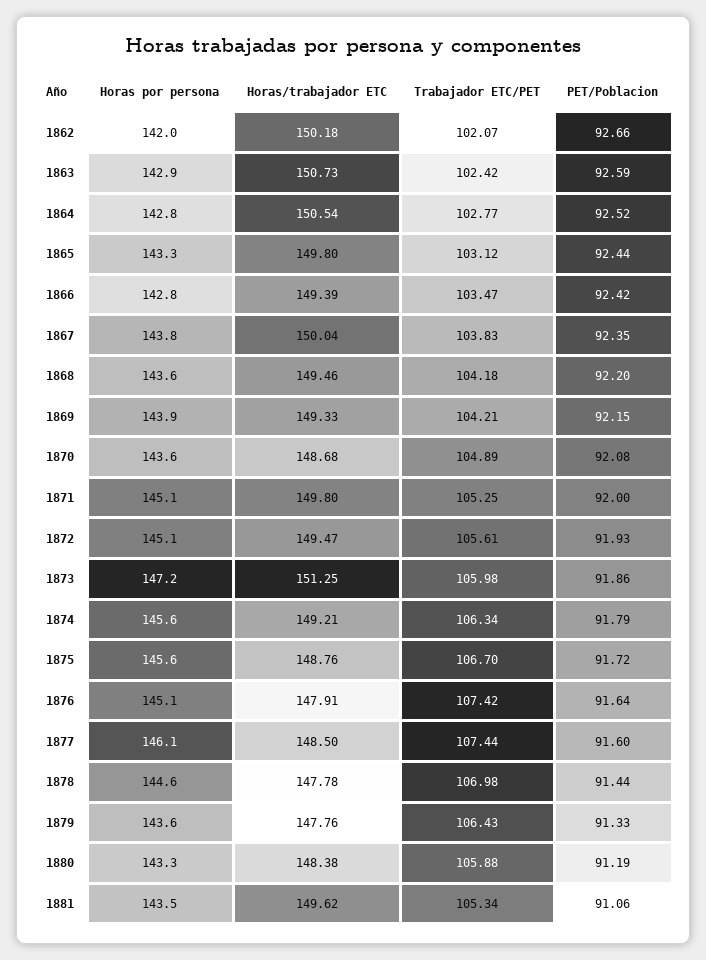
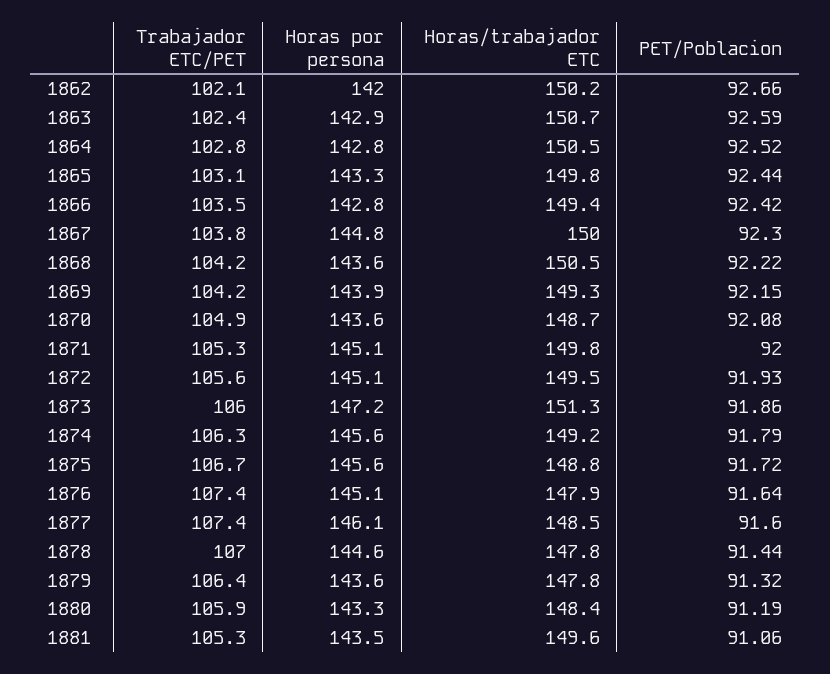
  {
    "Horas por persona": {
      "1862": 142,
      "1863": 142.9,
      "1864": 142.8,
      "1865": 143.3,
      "1866": 142.8,
-     "1867": 143.8,
+     "1867": 144.8,
      "1868": 143.6,
      "1869": 143.9,
      "1870": 143.6,
      "1871": 145.1,
      "1872": 145.1,
      "1873": 147.2,
      "1874": 145.6,
      "1875": 145.6,
      "1876": 145.1,
      "1877": 146.1,
      "1878": 144.6,
      "1879": 143.6,
      "1880": 143.3,
      "1881": 143.5
    },
    "Horas/trabajador ETC": {
      "1862": 150.18,
      "1863": 150.73,
      "1864": 150.54,
      "1865": 149.8,
      "1866": 149.39,
      "1867": 150.04,
-     "1868": 149.46,
+     "1868": 150.5,
      "1869": 149.33,
      "1870": 148.68,
      "1871": 149.8,
      "1872": 149.47,
      "1873": 151.25,
      "1874": 149.21,
      "1875": 148.76,
      "1876": 147.91,
      "1877": 148.5,
      "1878": 147.78,
      "1879": 147.76,
      "1880": 148.38,
      "1881": 149.62
    },
    "Trabajador ETC/PET": {
      "1862": 102.07,
      "1863": 102.42,
      "1864": 102.77,
      "1865": 103.12,
      "1866": 103.47,
      "1867": 103.83,
      "1868": 104.18,
      "1869": 104.21,
      "1870": 104.89,
      "1871": 105.25,
      "1872": 105.61,
      "1873": 105.98,
      "1874": 106.34,
      "1875": 106.7,
      "1876": 107.42,
      "1877": 107.44,
      "1878": 106.98,
      "1879": 106.43,
      "1880": 105.88,
      "1881": 105.34
    },
    "PET/Poblacion": {
      "1862": 92.66,
      "1863": 92.59,
      "1864": 92.52,
      "1865": 92.44,
      "1866": 92.42,
-     "1867": 92.35,
+     "1867": 92.3,
-     "1868": 92.2,
+     "1868": 92.22,
      "1869": 92.15,
      "1870": 92.08,
      "1871": 92,
      "1872": 91.93,
      "1873": 91.86,
      "1874": 91.79,
      "1875": 91.72,
      "1876": 91.64,
      "1877": 91.6,
      "1878": 91.44,
-     "1879": 91.33,
+     "1879": 91.32,
      "1880": 91.19,
      "1881": 91.06
    }
  }

